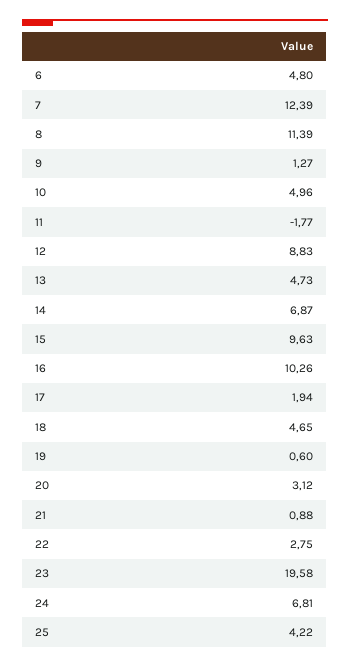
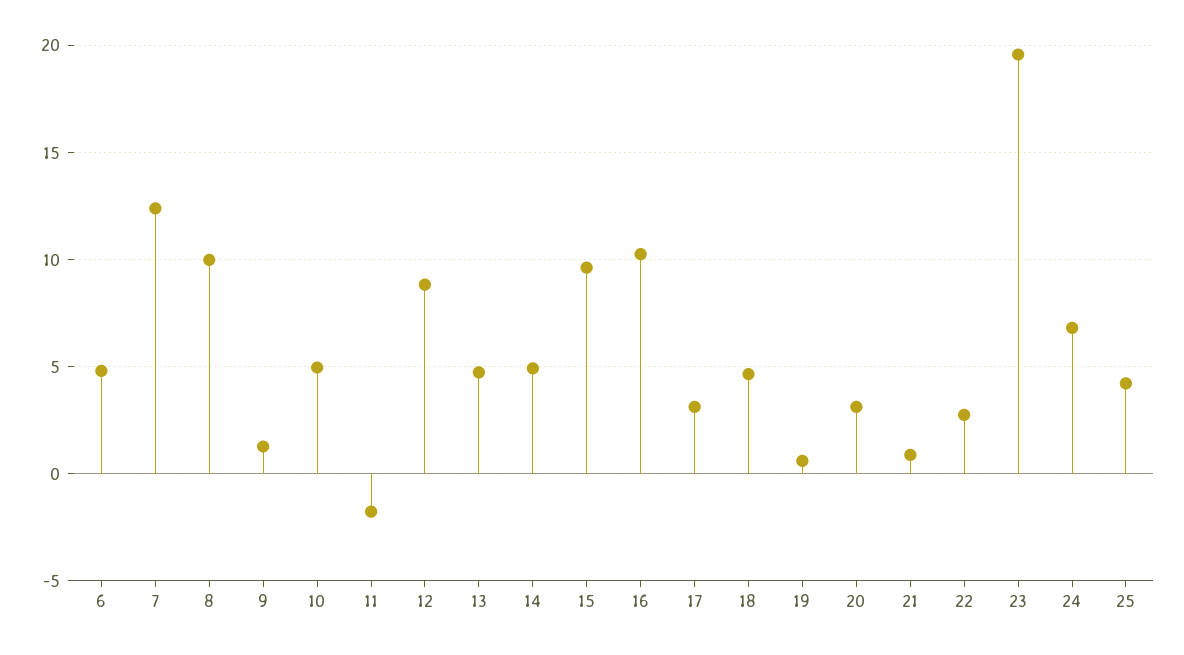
  {
    "6": 4.8,
    "7": 12.39,
-   "8": 11.39,
+   "8": 10,
    "9": 1.27,
    "10": 4.96,
    "11": -1.77,
    "12": 8.83,
    "13": 4.73,
-   "14": 6.87,
+   "14": 5,
    "15": 9.63,
    "16": 10.26,
-   "17": 1.94,
+   "17": 3,
    "18": 4.65,
    "19": 0.6,
    "20": 3.12,
    "21": 0.88,
    "22": 2.75,
    "23": 19.58,
    "24": 6.81,
    "25": 4.22
  }

